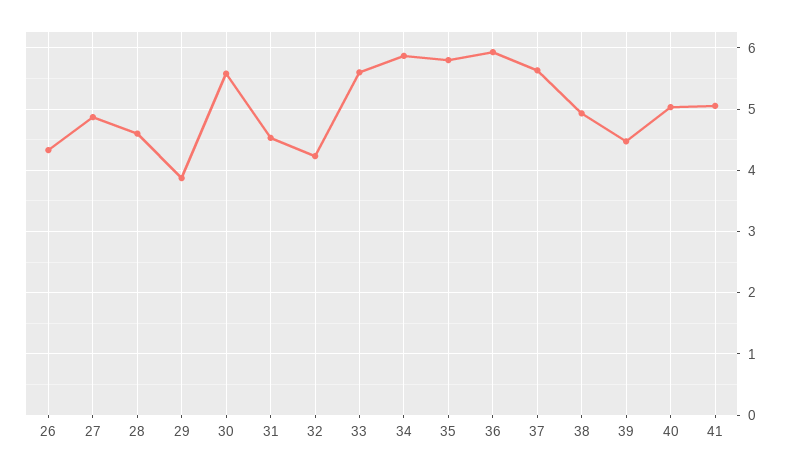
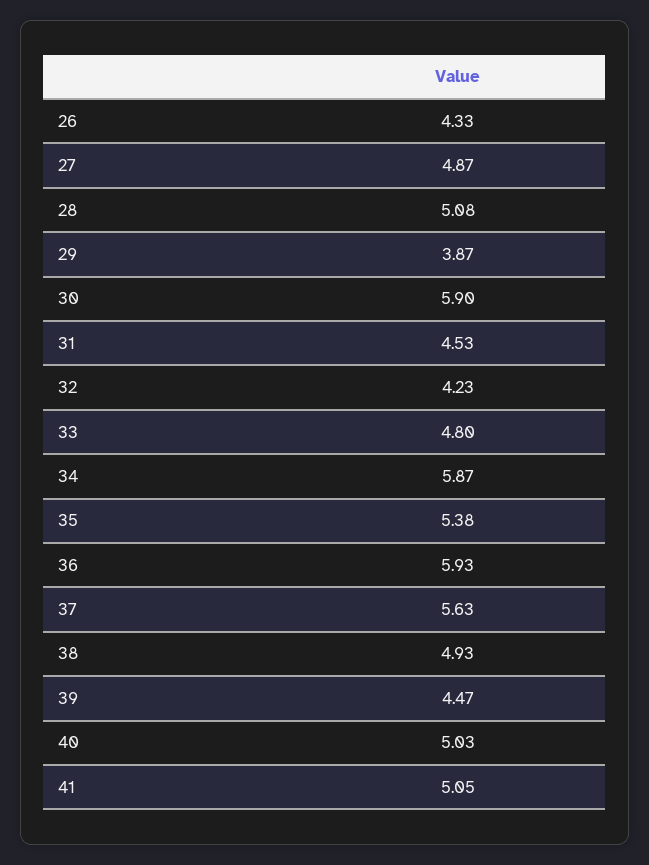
  {
    "26": 4.33,
    "27": 4.87,
-   "28": 4.6,
+   "28": 5.08,
    "29": 3.87,
-   "30": 5.6,
+   "30": 5.9,
    "31": 4.53,
    "32": 4.23,
-   "33": 5.6,
+   "33": 4.8,
    "34": 5.87,
-   "35": 5.8,
+   "35": 5.38,
    "36": 5.93,
    "37": 5.63,
    "38": 4.93,
    "39": 4.47,
    "40": 5.03,
    "41": 5.05
  }

